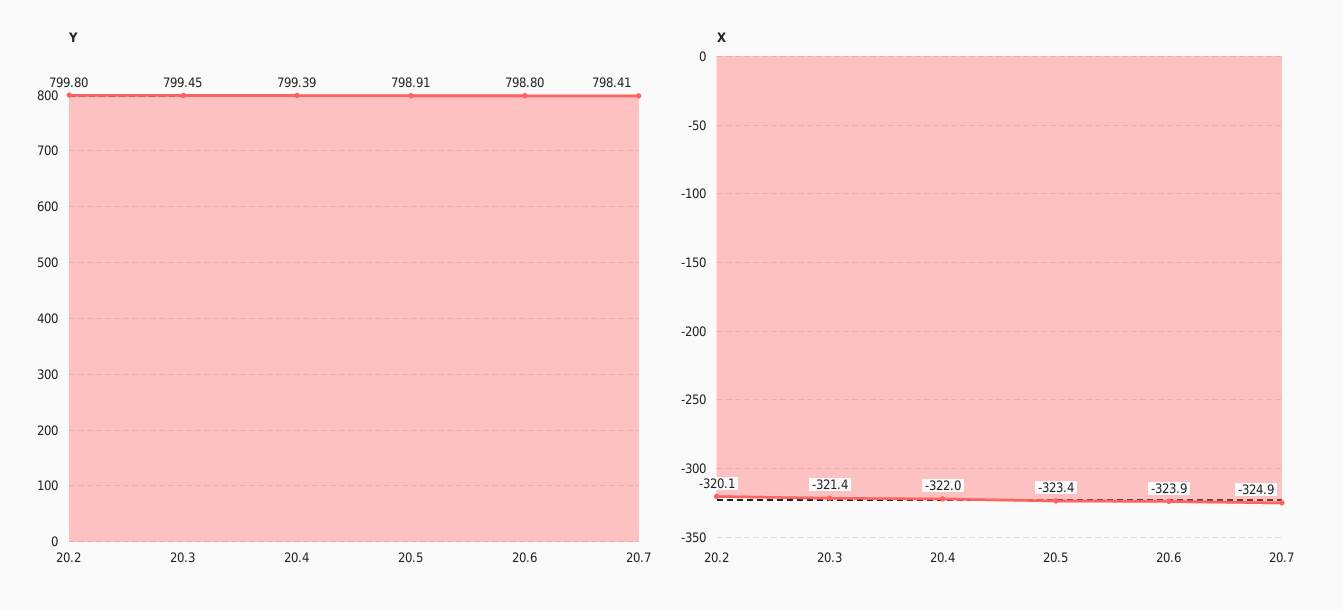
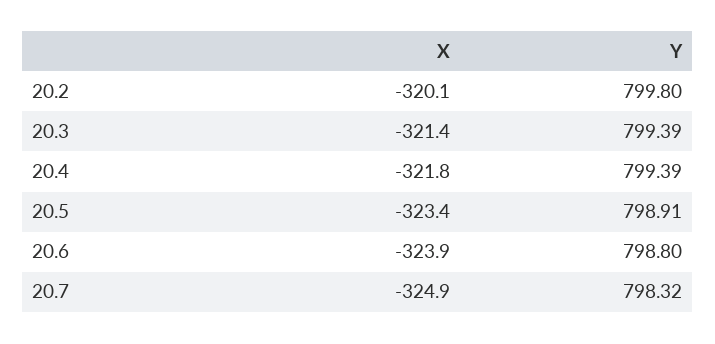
  {
    "Y": {
      "20.2": 799.8,
-     "20.3": 799.45,
+     "20.3": 799.39,
      "20.4": 799.39,
      "20.5": 798.91,
      "20.6": 798.8,
-     "20.7": 798.41
+     "20.7": 798.32
    },
    "X": {
      "20.2": -320.1,
      "20.3": -321.4,
-     "20.4": -322,
+     "20.4": -321.8,
      "20.5": -323.4,
      "20.6": -323.9,
      "20.7": -324.9
    }
  }

